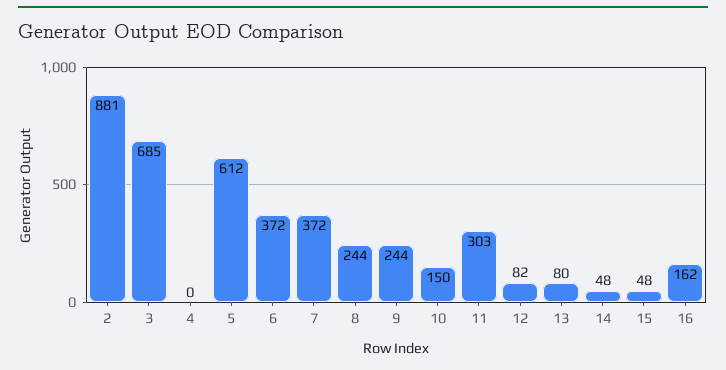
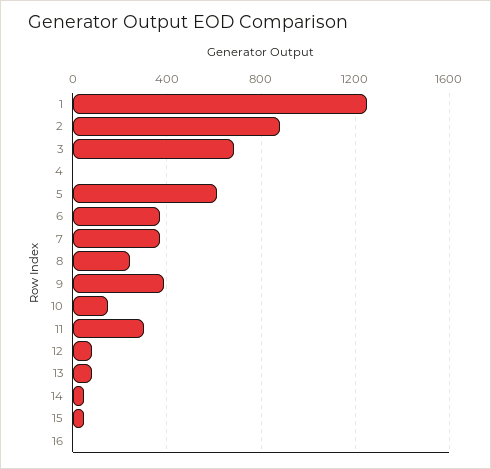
  {
    "2": 881,
    "3": 685,
    "4": 0,
    "5": 612,
    "6": 372,
    "7": 372,
    "8": 244,
-   "9": 244,
+   "9": 400,
    "10": 150,
    "11": 303,
    "12": 82,
    "13": 80,
    "14": 48,
    "15": 48,
-   "16": 162
+   "16": 0,
+   "1": 1250
  }

